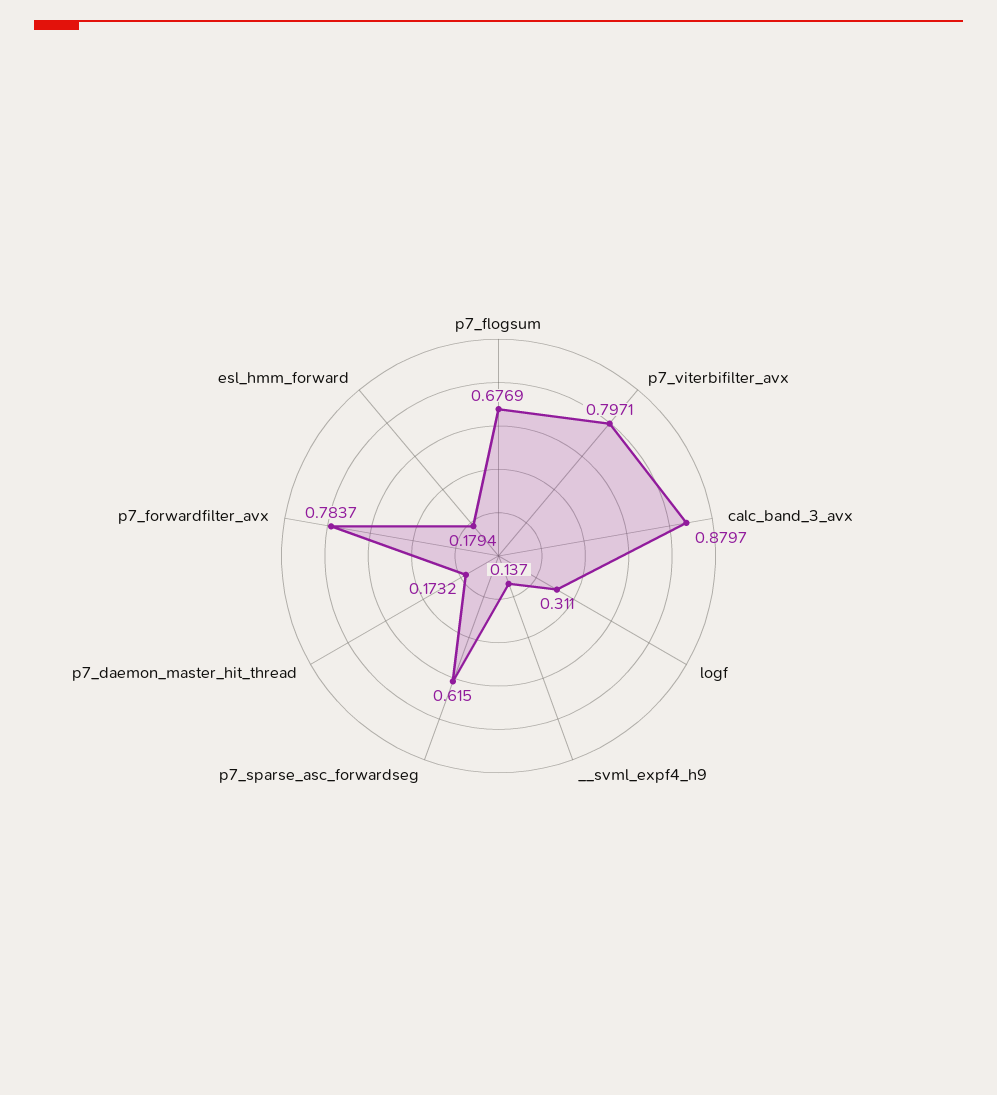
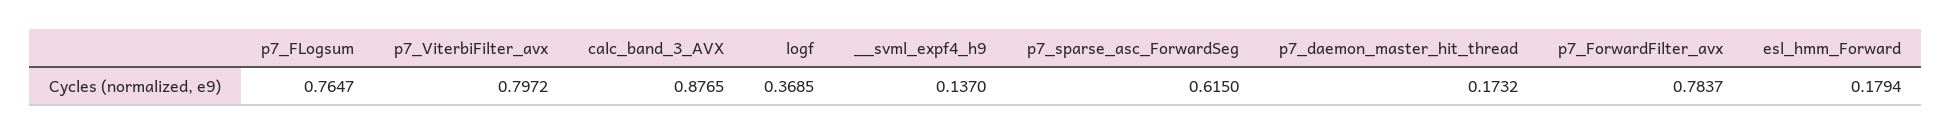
  {
-   "p7_flogsum": 0.6769,
+   "p7_flogsum": 0.7647,
-   "p7_viterbifilter_avx": 0.7971,
+   "p7_viterbifilter_avx": 0.7972,
-   "calc_band_3_avx": 0.8797,
+   "calc_band_3_avx": 0.8765,
-   "logf": 0.311,
+   "logf": 0.3685,
    "__svml_expf4_h9": 0.137,
    "p7_sparse_asc_forwardseg": 0.615,
    "p7_daemon_master_hit_thread": 0.1732,
    "p7_forwardfilter_avx": 0.7837,
    "esl_hmm_forward": 0.1794
  }

